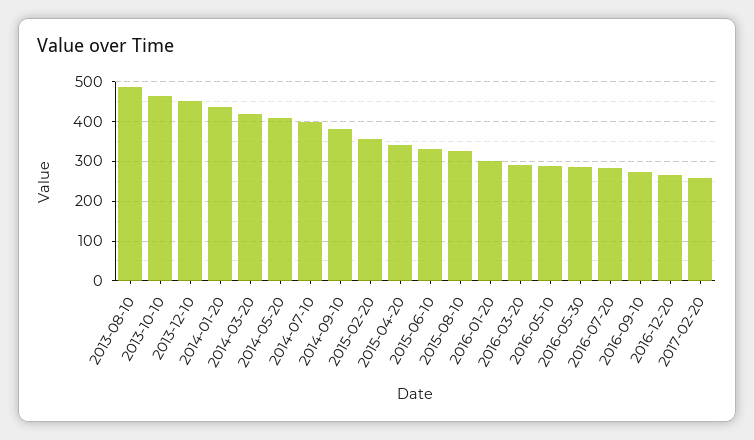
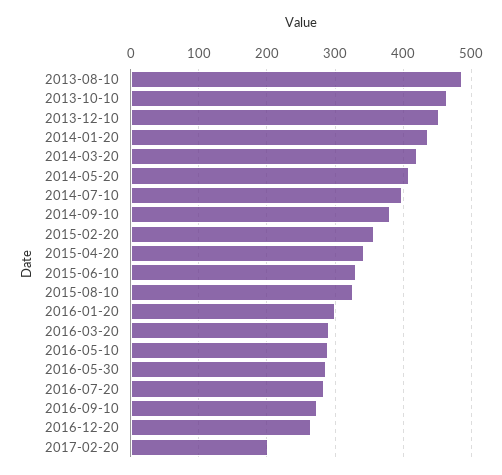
  {
    "2013-08-10": 490,
    "2013-10-10": 470,
    "2013-12-10": 450,
    "2014-01-20": 440,
    "2014-03-20": 420,
    "2014-05-20": 410,
    "2014-07-10": 400,
    "2014-09-10": 380,
    "2015-02-20": 360,
    "2015-04-20": 340,
    "2015-06-10": 330,
    "2015-08-10": 330,
    "2016-01-20": 300,
    "2016-03-20": 290,
    "2016-05-10": 290,
    "2016-05-30": 290,
    "2016-07-20": 280,
    "2016-09-10": 270,
    "2016-12-20": 270,
-   "2017-02-20": 260
+   "2017-02-20": 200
  }

